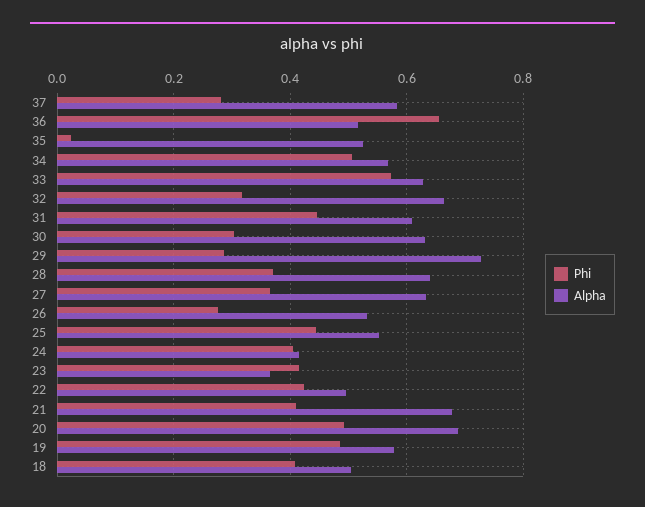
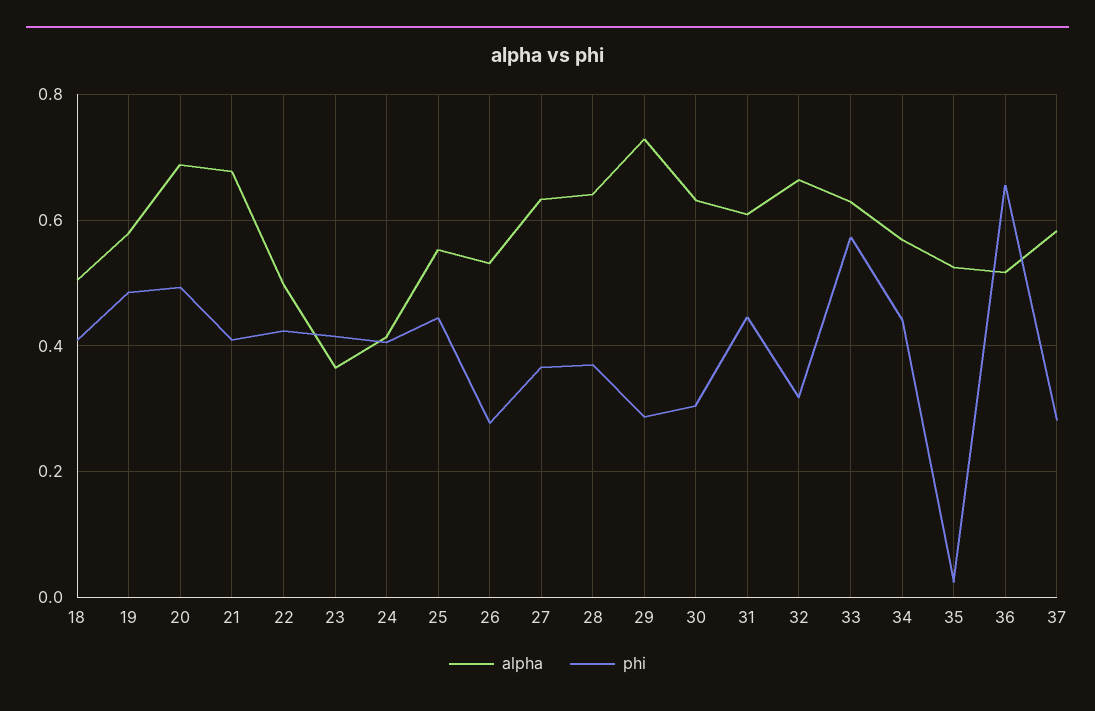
  {
    "Phi": {
      "37": 0.28,
      "36": 0.66,
      "35": 0.02,
-     "34": 0.5,
+     "34": 0.44,
      "33": 0.58,
      "32": 0.32,
      "31": 0.44,
      "30": 0.3,
      "29": 0.28,
      "28": 0.36,
      "27": 0.36,
      "26": 0.28,
      "25": 0.44,
      "24": 0.4,
      "23": 0.42,
      "22": 0.42,
      "21": 0.4,
      "20": 0.5,
      "19": 0.48,
      "18": 0.4
    },
    "Alpha": {
      "37": 0.58,
      "36": 0.52,
      "35": 0.52,
      "34": 0.56,
      "33": 0.62,
      "32": 0.66,
      "31": 0.6,
      "30": 0.64,
      "29": 0.72,
      "28": 0.64,
      "27": 0.64,
      "26": 0.54,
      "25": 0.56,
      "24": 0.42,
      "23": 0.36,
      "22": 0.5,
      "21": 0.68,
      "20": 0.68,
      "19": 0.58,
      "18": 0.5
    }
  }

